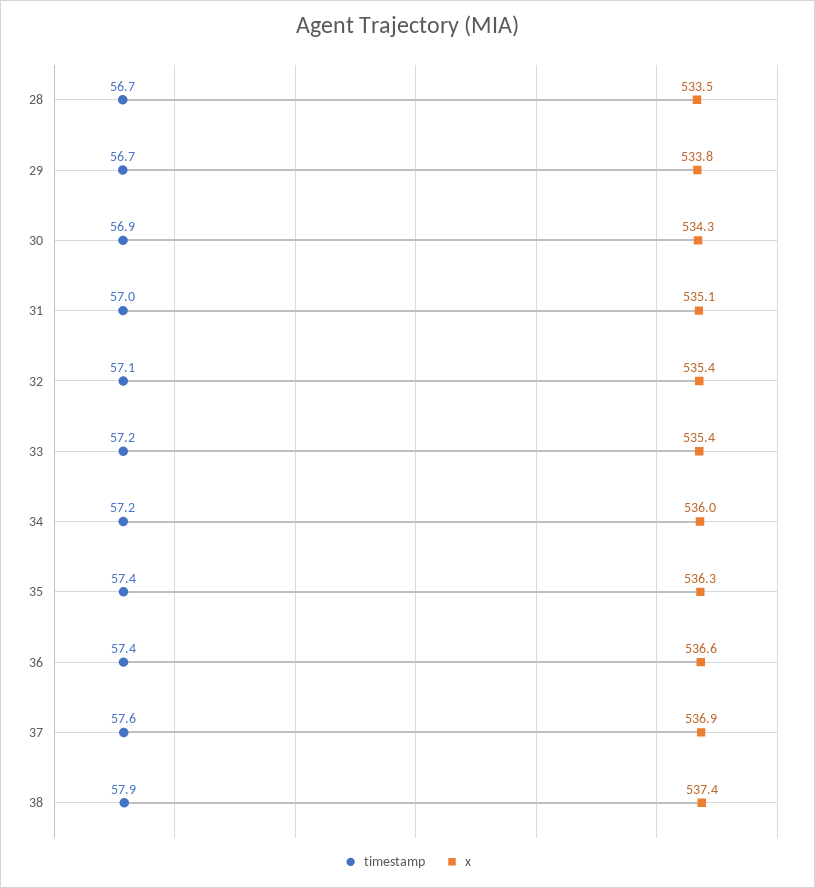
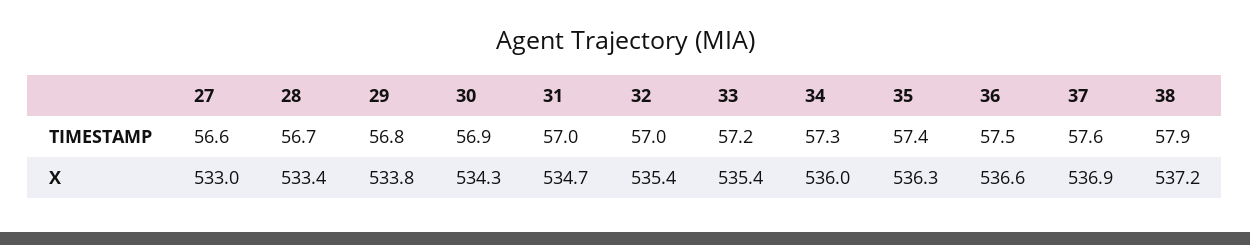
  {
    "timestamp": {
      "28": 56.7,
-     "29": 56.7,
+     "29": 56.8,
      "30": 56.9,
      "31": 57,
-     "32": 57.1,
+     "32": 57,
      "33": 57.2,
-     "34": 57.2,
+     "34": 57.3,
      "35": 57.4,
-     "36": 57.4,
+     "36": 57.5,
      "37": 57.6,
-     "38": 57.9
+     "38": 57.9,
+     "27": 56.6
    },
    "x": {
-     "28": 533.5,
+     "28": 533.4,
      "29": 533.8,
      "30": 534.3,
-     "31": 535.1,
+     "31": 534.7,
      "32": 535.4,
      "33": 535.4,
      "34": 536,
      "35": 536.3,
      "36": 536.6,
      "37": 536.9,
-     "38": 537.4
+     "38": 537.2,
+     "27": 533
    }
  }

